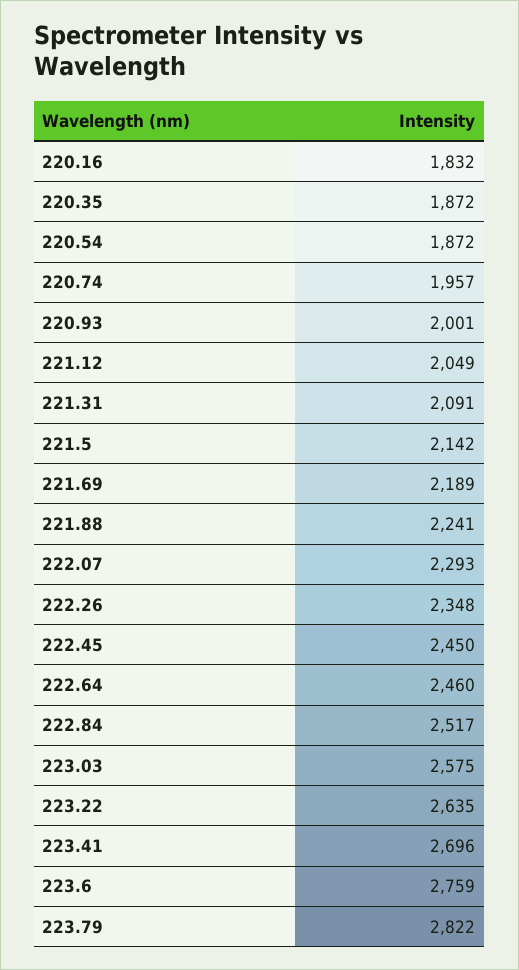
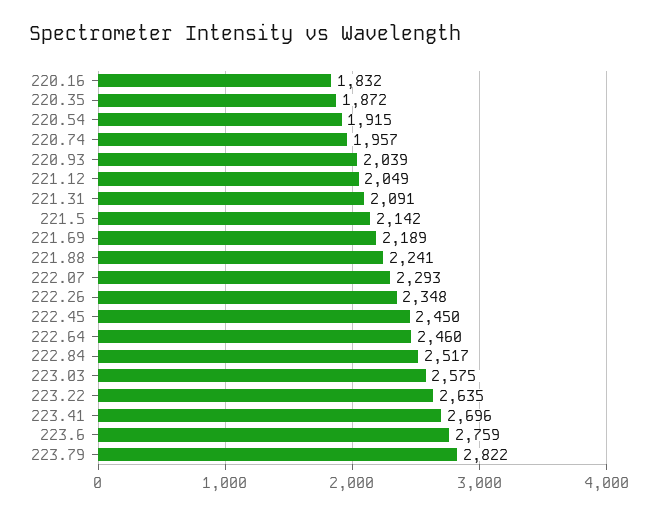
  {
    "220.16": 1832,
    "220.35": 1872,
-   "220.54": 1872,
+   "220.54": 1915,
    "220.74": 1957,
-   "220.93": 2001,
+   "220.93": 2039,
    "221.12": 2049,
    "221.31": 2091,
    "221.5": 2142,
    "221.69": 2189,
    "221.88": 2241,
    "222.07": 2293,
    "222.26": 2348,
    "222.45": 2450,
    "222.64": 2460,
    "222.84": 2517,
    "223.03": 2575,
    "223.22": 2635,
    "223.41": 2696,
    "223.6": 2759,
    "223.79": 2822
  }

